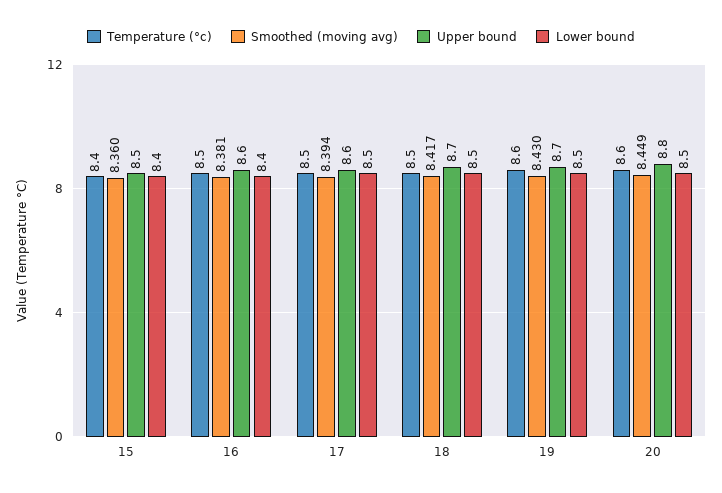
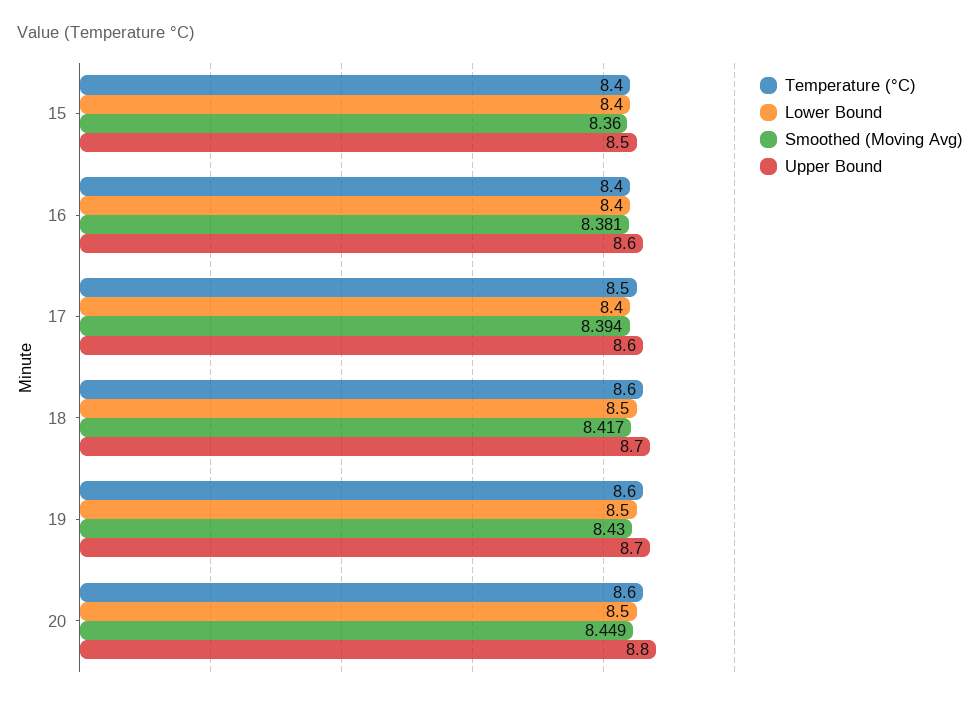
  {
    "Temperature (°c)": {
      "15": 8.4,
-     "16": 8.5,
+     "16": 8.4,
      "17": 8.5,
-     "18": 8.5,
+     "18": 8.6,
      "19": 8.6,
      "20": 8.6
    },
    "Smoothed (moving avg)": {
      "15": 8.36,
      "16": 8.381,
      "17": 8.394,
      "18": 8.417,
      "19": 8.43,
      "20": 8.449
    },
    "Upper bound": {
      "15": 8.5,
      "16": 8.6,
      "17": 8.6,
      "18": 8.7,
      "19": 8.7,
      "20": 8.8
    },
    "Lower bound": {
      "15": 8.4,
      "16": 8.4,
-     "17": 8.5,
+     "17": 8.4,
      "18": 8.5,
      "19": 8.5,
      "20": 8.5
    }
  }

